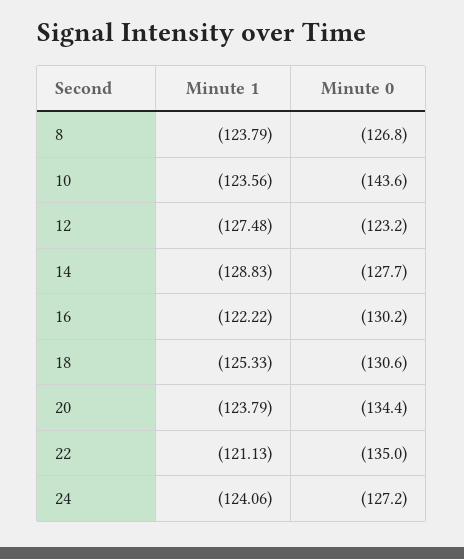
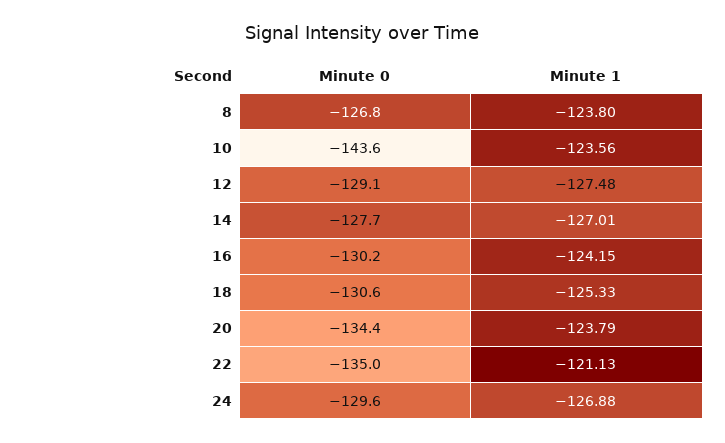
  {
    "Minute 1": {
-     "8": -123.79,
+     "8": -123.8,
      "10": -123.56,
      "12": -127.48,
-     "14": -128.83,
+     "14": -127.01,
-     "16": -122.22,
+     "16": -124.15,
      "18": -125.33,
      "20": -123.79,
      "22": -121.13,
-     "24": -124.06
+     "24": -126.88
    },
    "Minute 0": {
      "8": -126.8,
      "10": -143.6,
-     "12": -123.2,
+     "12": -129.1,
      "14": -127.7,
      "16": -130.2,
      "18": -130.6,
      "20": -134.4,
      "22": -135,
-     "24": -127.2
+     "24": -129.6
    }
  }

